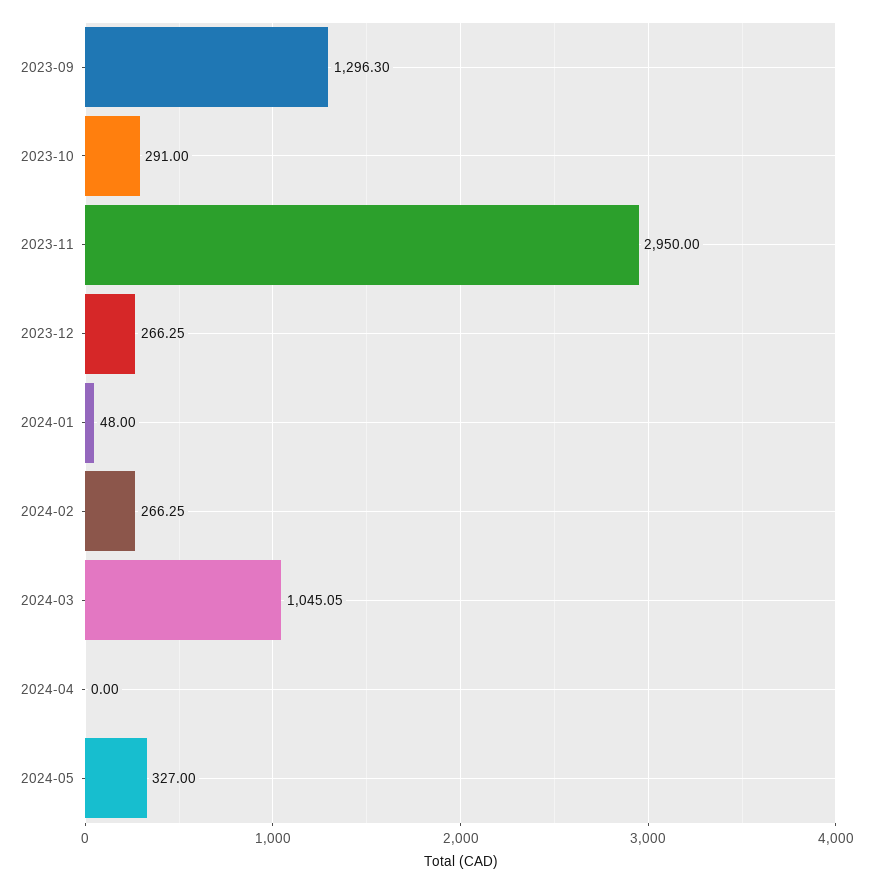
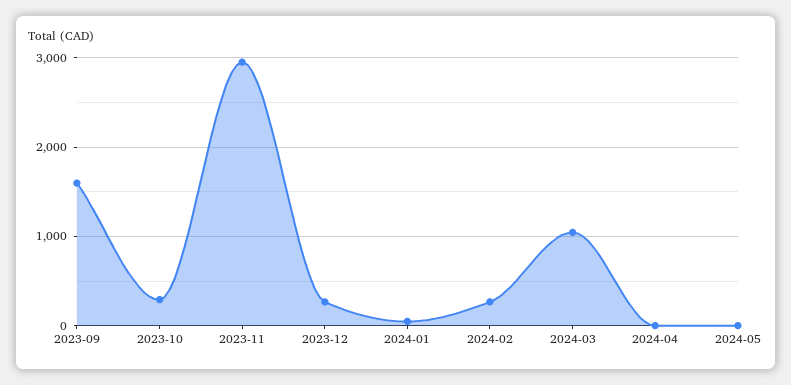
  {
-   "2023-09": 1296.3,
+   "2023-09": 1600,
    "2023-10": 291,
    "2023-11": 2950,
    "2023-12": 266.25,
    "2024-01": 48,
    "2024-02": 266.25,
    "2024-03": 1045.05,
    "2024-04": 0,
-   "2024-05": 327
+   "2024-05": 0
  }

